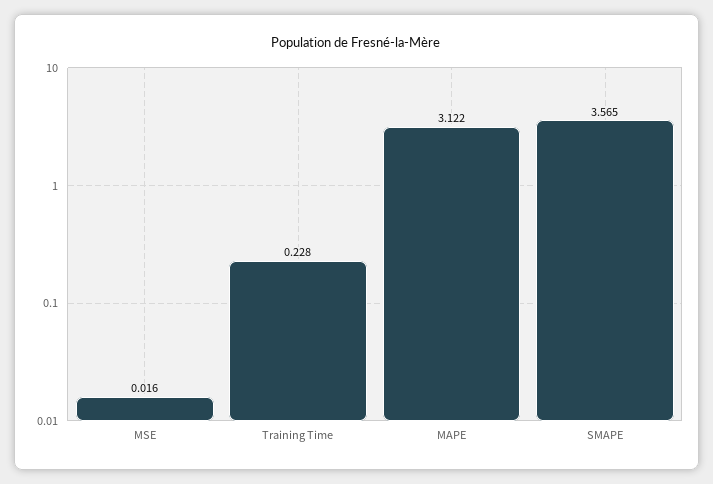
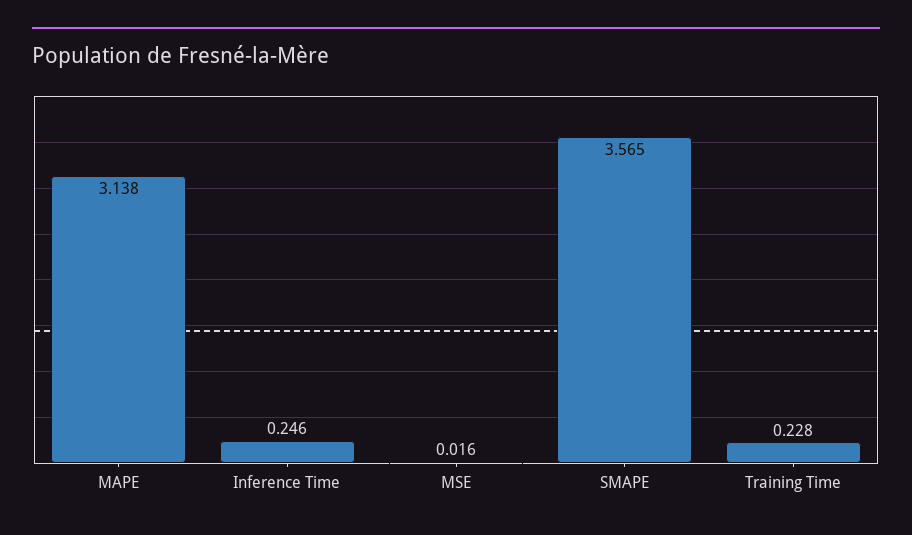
  {
    "MSE": 0.016,
    "Training Time": 0.228,
-   "MAPE": 3.122,
+   "MAPE": 3.138,
-   "SMAPE": 3.565
+   "SMAPE": 3.565,
+   "Inference Time": 0.246
  }

